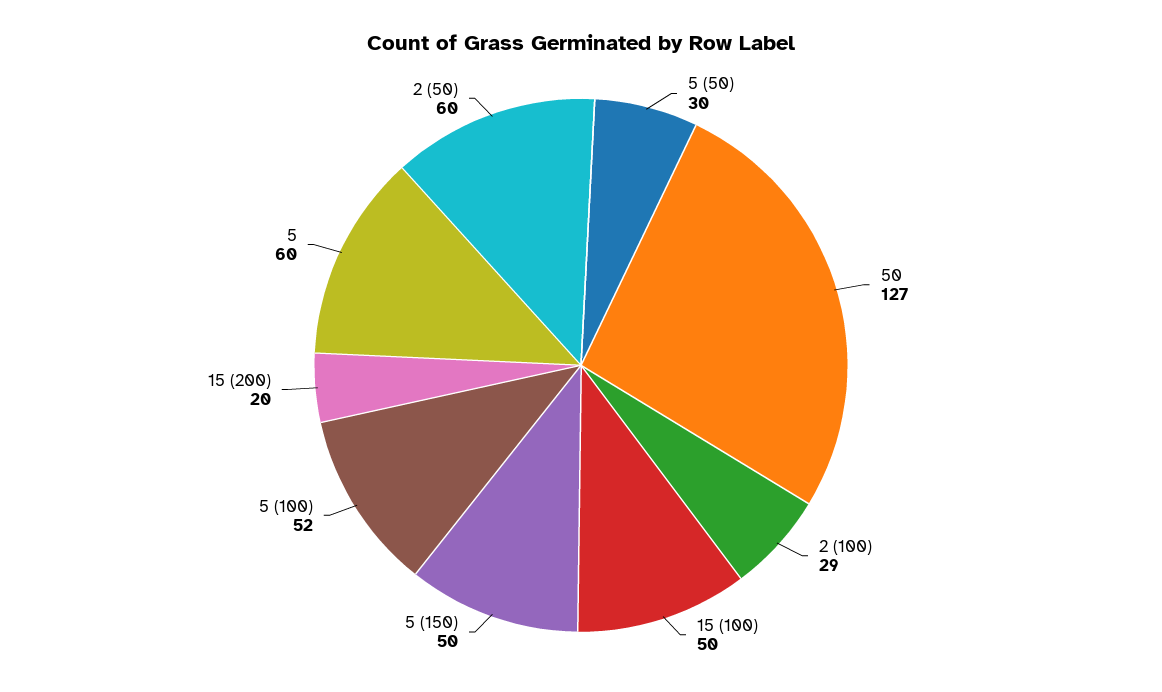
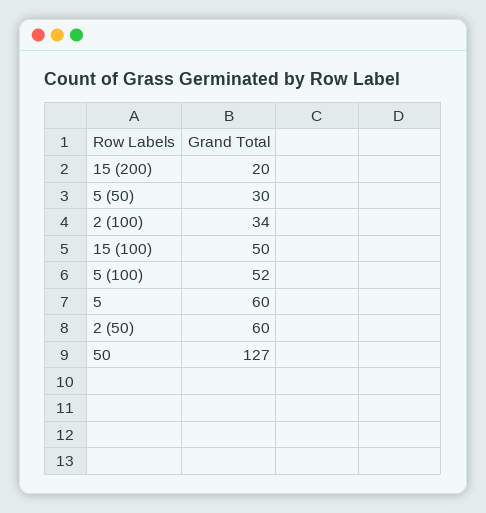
  {
    "5 (50)": 30,
    "50": 127,
-   "2 (100)": 29,
+   "2 (100)": 34,
    "15 (100)": 50,
-   "5 (150)": 50,
    "5 (100)": 52,
    "15 (200)": 20,
    "5": 60,
    "2 (50)": 60
  }

